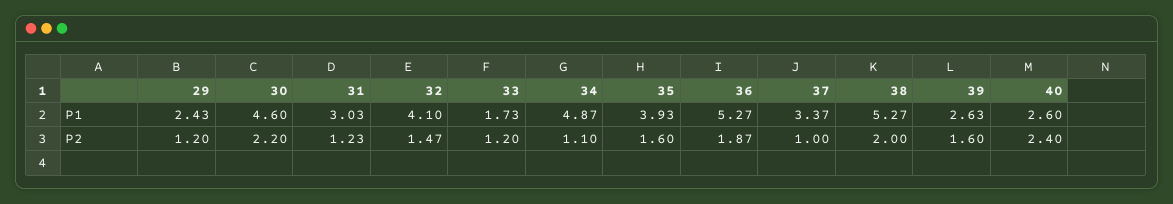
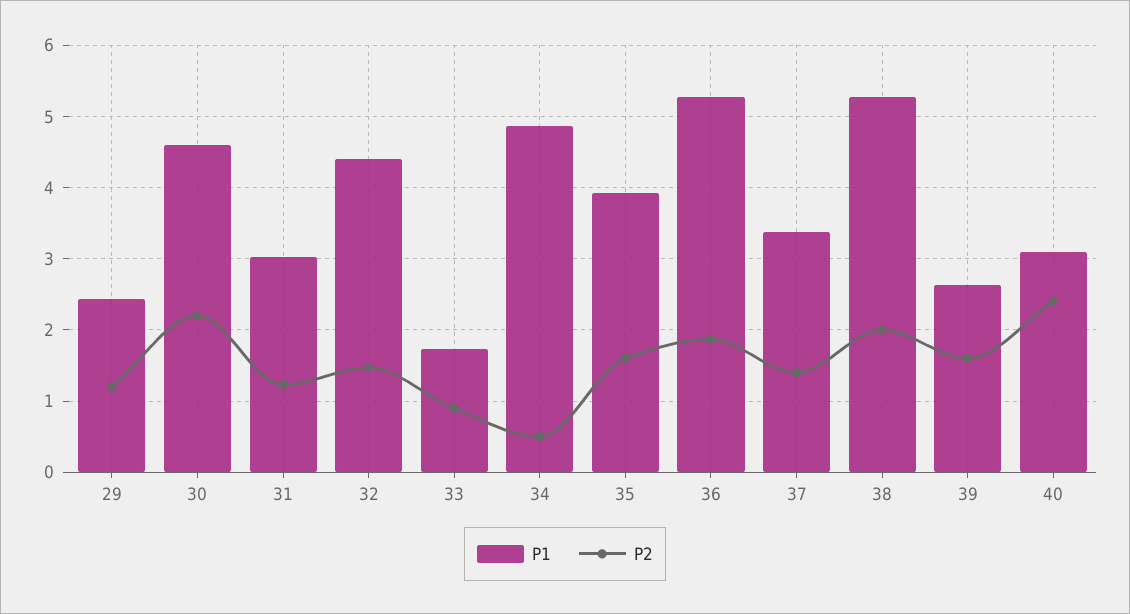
  {
    "P1": {
      "29": 2.43,
      "30": 4.6,
      "31": 3.03,
-     "32": 4.1,
+     "32": 4.4,
      "33": 1.73,
      "34": 4.87,
      "35": 3.93,
      "36": 5.27,
      "37": 3.37,
      "38": 5.27,
      "39": 2.63,
-     "40": 2.6
+     "40": 3.1
    },
    "P2": {
      "29": 1.2,
      "30": 2.2,
      "31": 1.23,
      "32": 1.47,
-     "33": 1.2,
+     "33": 0.9,
-     "34": 1.1,
+     "34": 0.5,
      "35": 1.6,
      "36": 1.87,
-     "37": 1,
+     "37": 1.4,
      "38": 2,
      "39": 1.6,
      "40": 2.4
    }
  }

